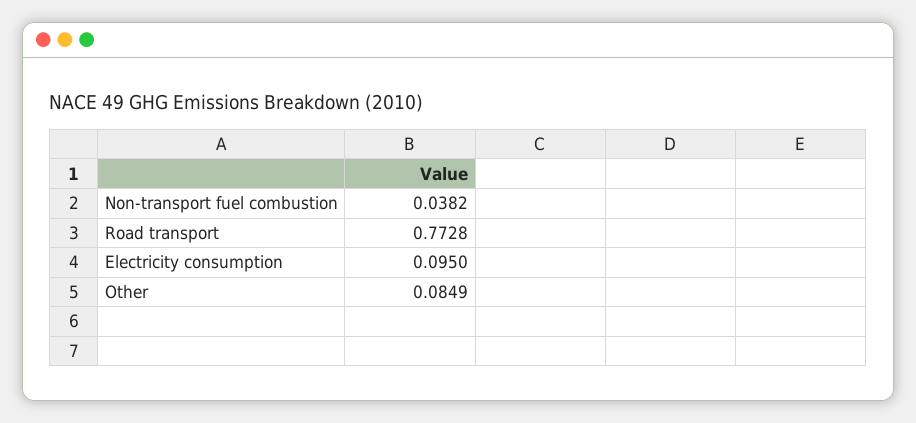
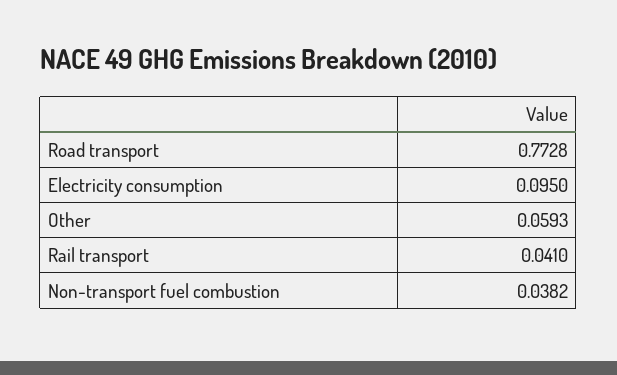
  {
    "Non-transport fuel combustion": 0.0382,
    "Road transport": 0.7728,
    "Electricity consumption": 0.095,
-   "Other": 0.0849
+   "Other": 0.0593,
+   "Rail transport": 0.041
  }

